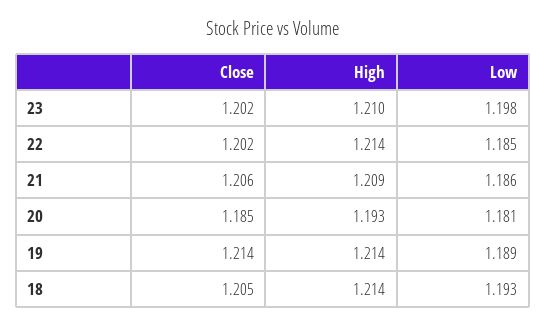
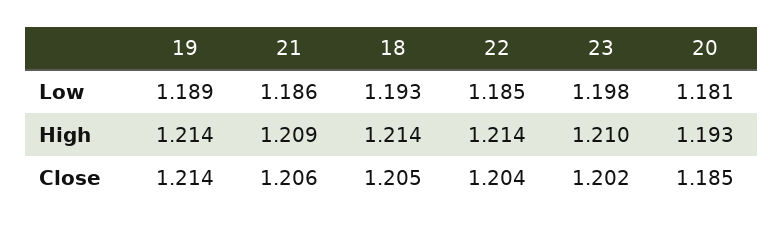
  {
    "Close": {
      "23": 1.202,
-     "22": 1.202,
+     "22": 1.204,
      "21": 1.206,
      "20": 1.185,
      "19": 1.214,
      "18": 1.205
    },
    "High": {
      "23": 1.21,
      "22": 1.214,
      "21": 1.209,
      "20": 1.193,
      "19": 1.214,
      "18": 1.214
    },
    "Low": {
      "23": 1.198,
      "22": 1.185,
      "21": 1.186,
      "20": 1.181,
      "19": 1.189,
      "18": 1.193
    }
  }

